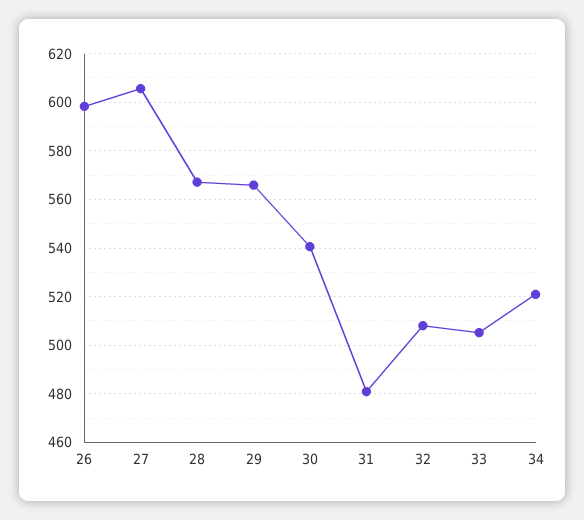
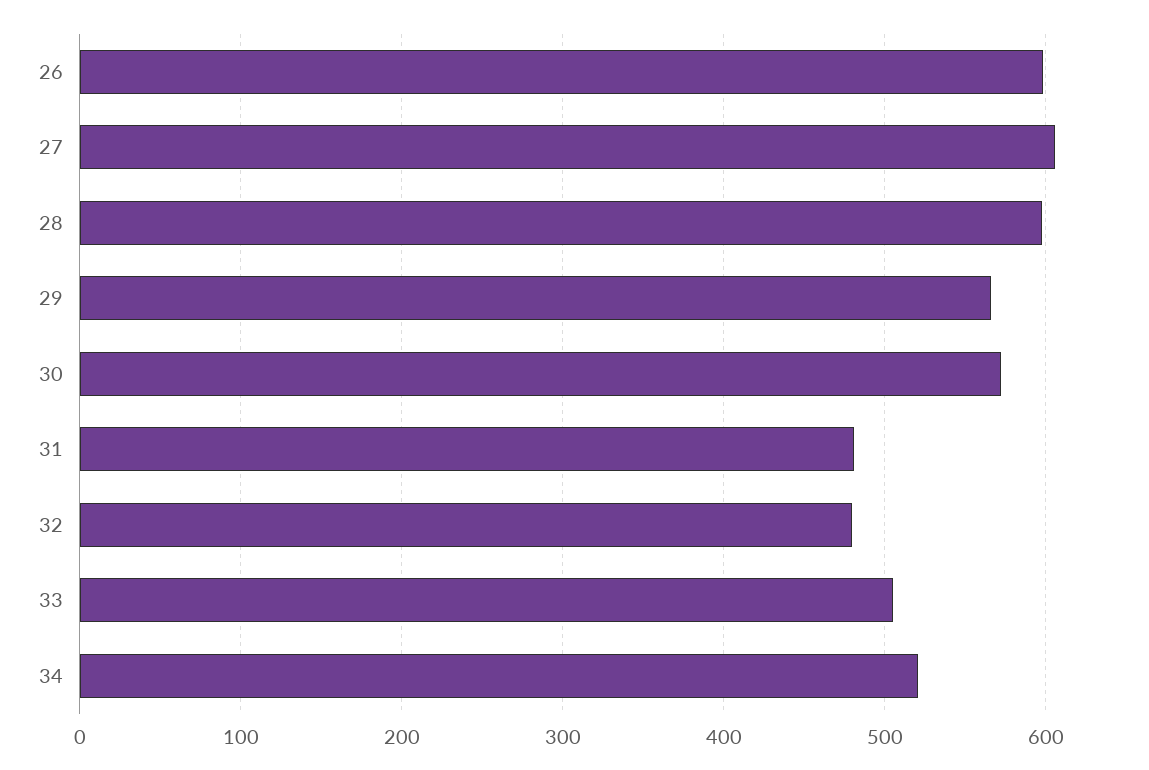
  {
    "26": 597.5,
    "27": 605,
-   "28": 567.5,
+   "28": 600,
    "29": 565,
-   "30": 540,
+   "30": 570,
    "31": 480,
-   "32": 507.5,
+   "32": 480,
    "33": 505,
    "34": 520
  }

